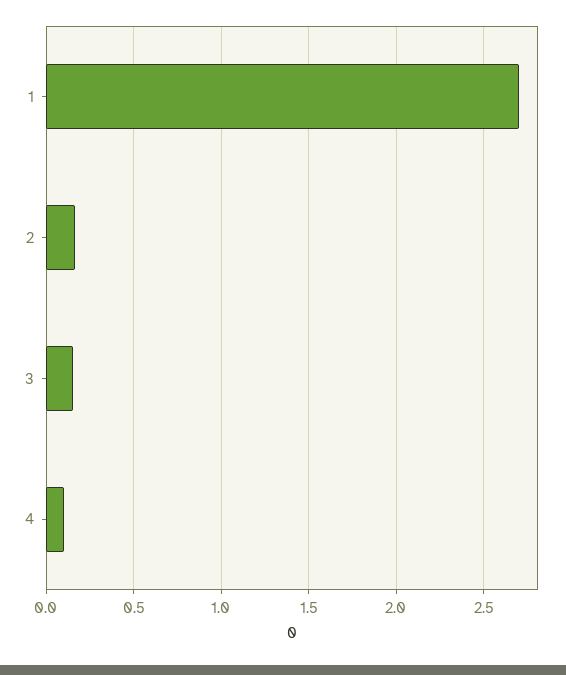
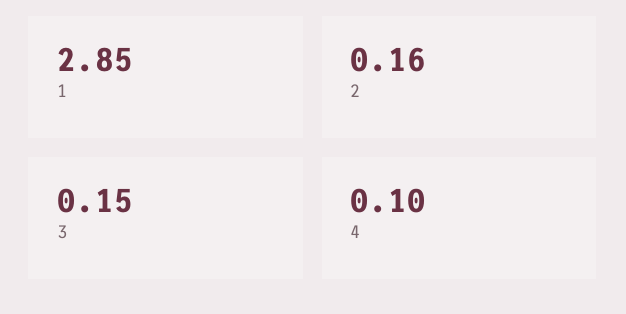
  {
-   "1": 2.7,
+   "1": 2.85,
    "2": 0.16,
    "3": 0.15,
    "4": 0.1
  }

